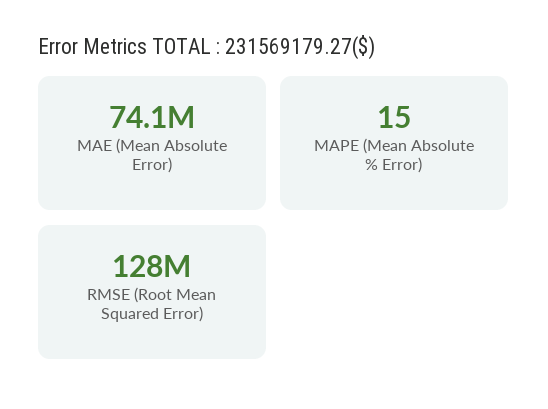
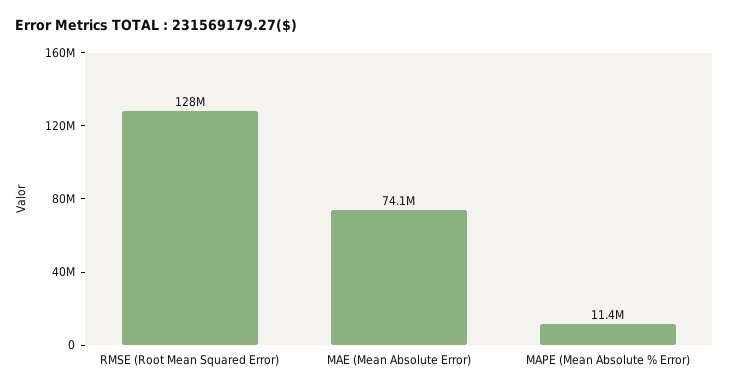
  {
    "MAE (Mean Absolute Error)": 74100000,
-   "MAPE (Mean Absolute % Error)": 15,
+   "MAPE (Mean Absolute % Error)": 11400000,
    "RMSE (Root Mean Squared Error)": 128000000
  }

